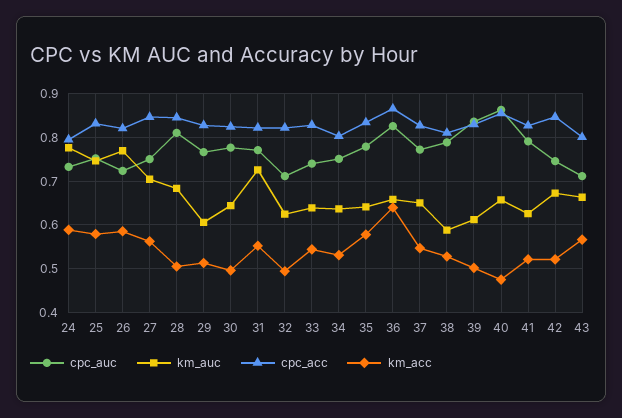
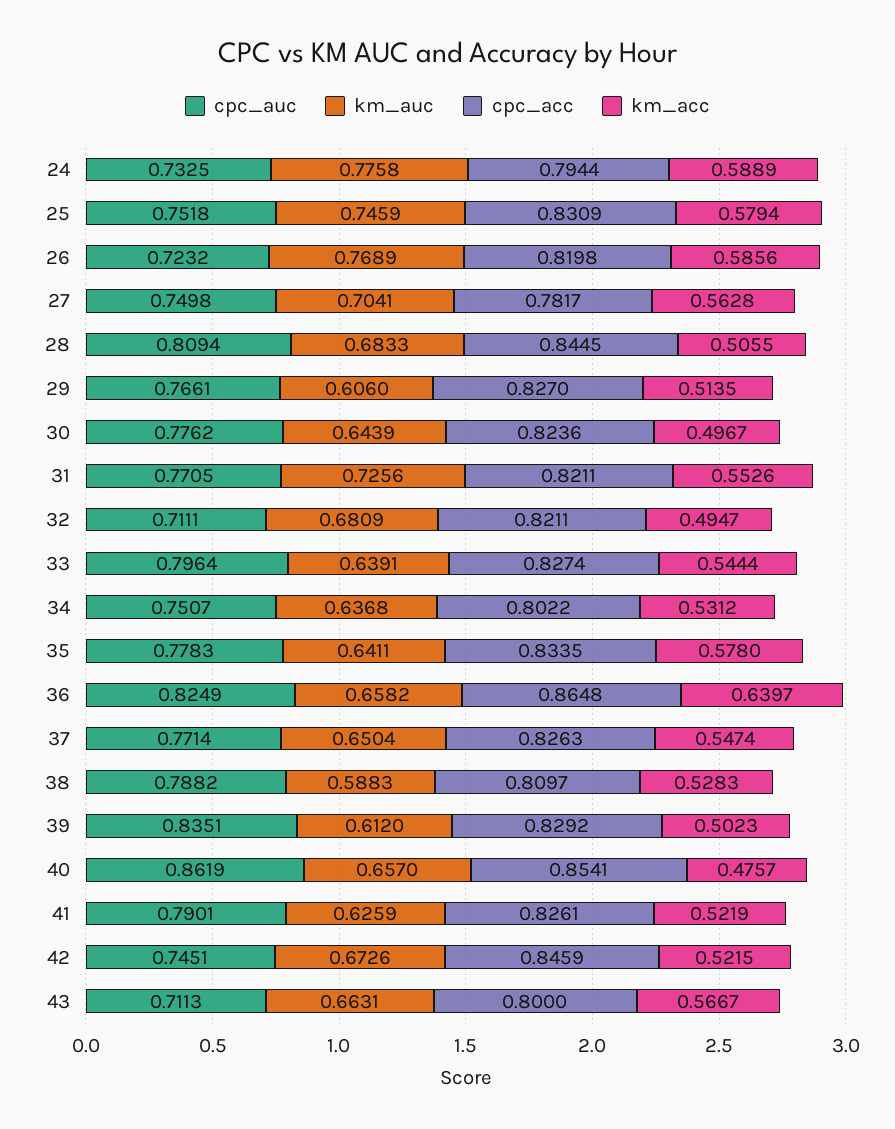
  {
    "cpc_auc": {
      "24": 0.7325,
      "25": 0.7518,
      "26": 0.7232,
      "27": 0.7498,
      "28": 0.8094,
      "29": 0.7661,
      "30": 0.7762,
      "31": 0.7705,
      "32": 0.7111,
-     "33": 0.74,
+     "33": 0.7964,
      "34": 0.7507,
      "35": 0.7783,
      "36": 0.8249,
      "37": 0.7714,
      "38": 0.7882,
      "39": 0.8351,
      "40": 0.8619,
      "41": 0.7901,
      "42": 0.7451,
      "43": 0.7113
    },
    "km_auc": {
      "24": 0.7758,
      "25": 0.7459,
      "26": 0.7689,
      "27": 0.7041,
      "28": 0.6833,
      "29": 0.606,
      "30": 0.6439,
      "31": 0.7256,
-     "32": 0.62,
+     "32": 0.6809,
      "33": 0.6391,
      "34": 0.6368,
      "35": 0.6411,
      "36": 0.6582,
      "37": 0.6504,
      "38": 0.5883,
      "39": 0.612,
      "40": 0.657,
      "41": 0.6259,
      "42": 0.6726,
      "43": 0.6631
    },
    "cpc_acc": {
      "24": 0.7944,
      "25": 0.8309,
      "26": 0.8198,
-     "27": 0.84,
+     "27": 0.7817,
      "28": 0.8445,
      "29": 0.827,
      "30": 0.8236,
      "31": 0.8211,
      "32": 0.8211,
      "33": 0.8274,
      "34": 0.8022,
      "35": 0.8335,
      "36": 0.8648,
      "37": 0.8263,
      "38": 0.8097,
      "39": 0.8292,
      "40": 0.8541,
      "41": 0.8261,
      "42": 0.8459,
      "43": 0.8
    },
    "km_acc": {
      "24": 0.5889,
      "25": 0.5794,
      "26": 0.5856,
      "27": 0.5628,
      "28": 0.5055,
      "29": 0.5135,
      "30": 0.4967,
      "31": 0.5526,
      "32": 0.4947,
      "33": 0.5444,
      "34": 0.5312,
      "35": 0.578,
      "36": 0.6397,
      "37": 0.5474,
      "38": 0.5283,
      "39": 0.5023,
      "40": 0.4757,
      "41": 0.5219,
      "42": 0.5215,
      "43": 0.5667
    }
  }

